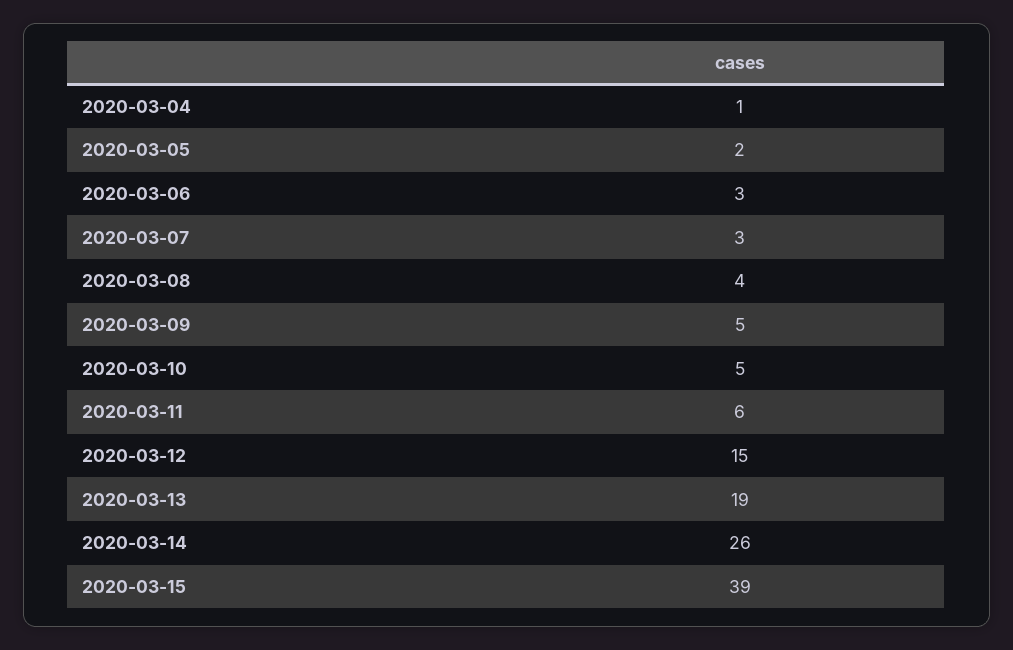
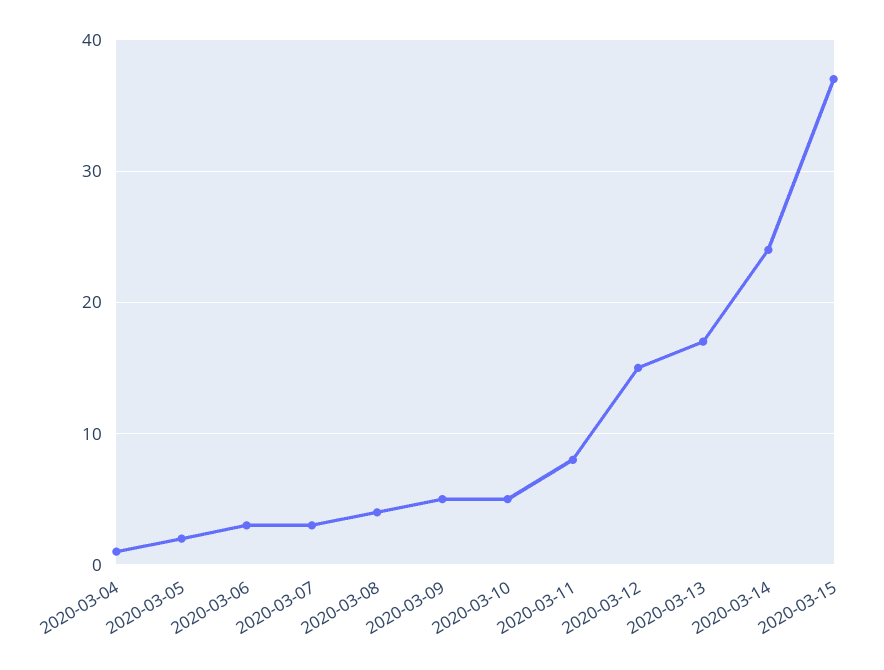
  {
    "2020-03-04": 1,
    "2020-03-05": 2,
    "2020-03-06": 3,
    "2020-03-07": 3,
    "2020-03-08": 4,
    "2020-03-09": 5,
    "2020-03-10": 5,
-   "2020-03-11": 6,
+   "2020-03-11": 8,
    "2020-03-12": 15,
-   "2020-03-13": 19,
+   "2020-03-13": 17,
-   "2020-03-14": 26,
+   "2020-03-14": 24,
-   "2020-03-15": 39
+   "2020-03-15": 37
  }

